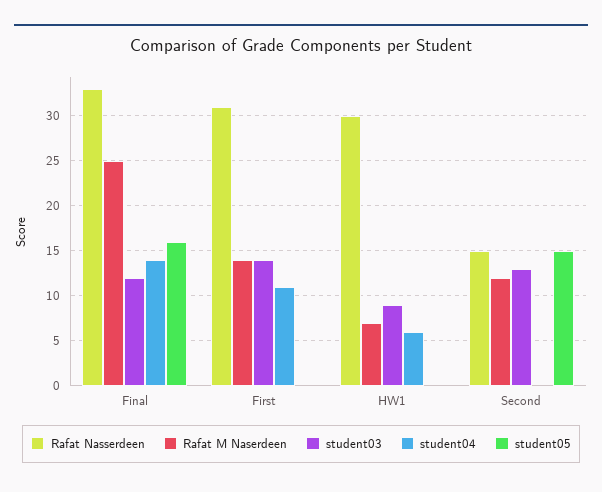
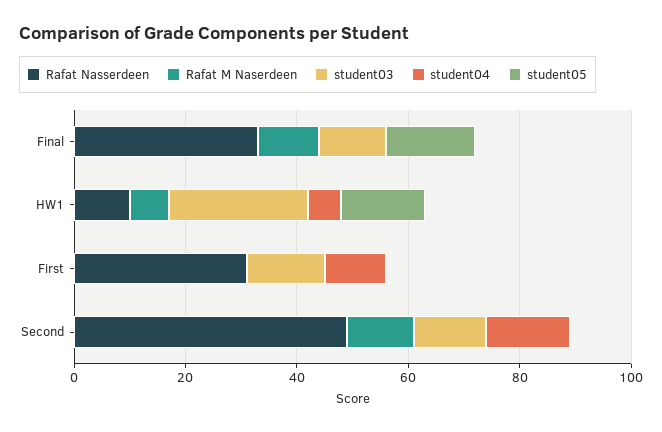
  {
    "Rafat Nasserdeen": {
      "Final": 33,
      "First": 31,
-     "HW1": 30,
+     "HW1": 10,
-     "Second": 15
+     "Second": 50
    },
    "Rafat M Naserdeen": {
-     "Final": 25,
+     "Final": 10,
-     "First": 14,
+     "First": 0,
      "HW1": 7,
      "Second": 12
    },
    "student03": {
      "Final": 12,
      "First": 14,
-     "HW1": 9,
+     "HW1": 25,
      "Second": 13
    },
    "student04": {
-     "Final": 14,
+     "Final": 0,
      "First": 11,
      "HW1": 6,
-     "Second": 0
+     "Second": 15
    },
    "student05": {
      "Final": 16,
      "First": 0,
-     "HW1": 0,
+     "HW1": 15,
-     "Second": 15
+     "Second": 0
    }
  }

